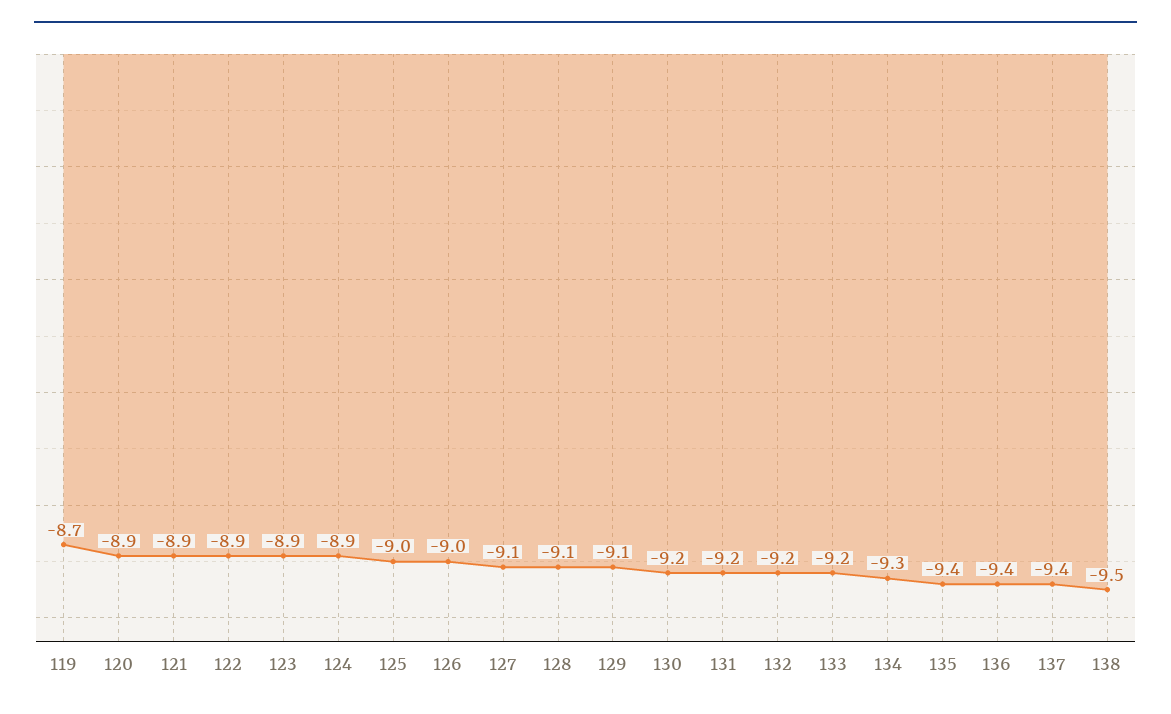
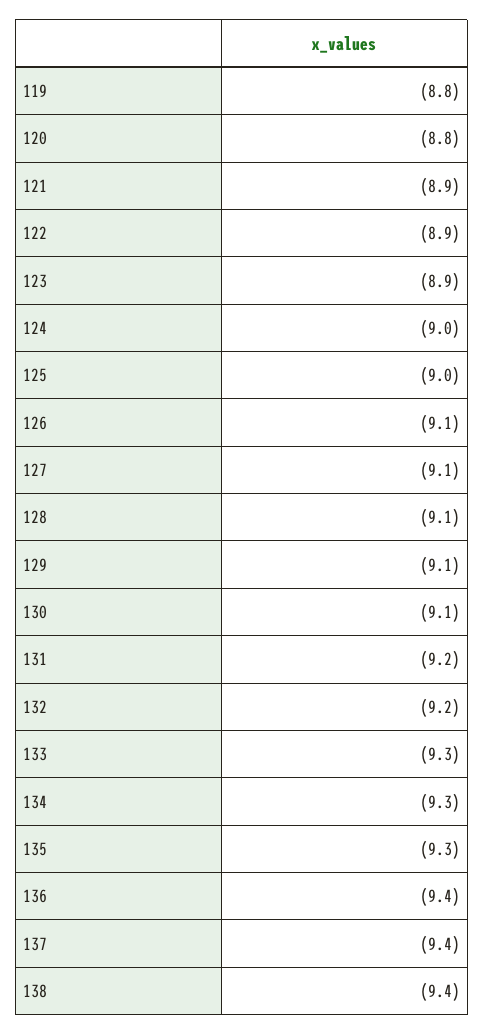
  {
-   "119": -8.7,
+   "119": -8.8,
-   "120": -8.9,
+   "120": -8.8,
    "121": -8.9,
    "122": -8.9,
    "123": -8.9,
-   "124": -8.9,
+   "124": -9,
    "125": -9,
-   "126": -9,
+   "126": -9.1,
    "127": -9.1,
    "128": -9.1,
    "129": -9.1,
-   "130": -9.2,
+   "130": -9.1,
    "131": -9.2,
    "132": -9.2,
-   "133": -9.2,
+   "133": -9.3,
    "134": -9.3,
-   "135": -9.4,
+   "135": -9.3,
    "136": -9.4,
    "137": -9.4,
-   "138": -9.5
+   "138": -9.4
  }

